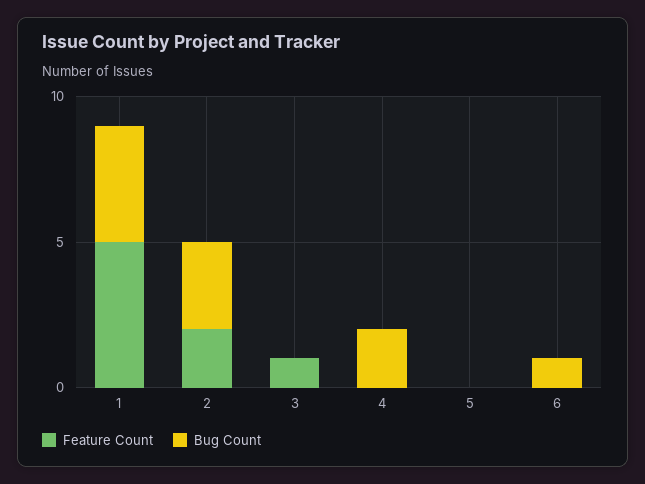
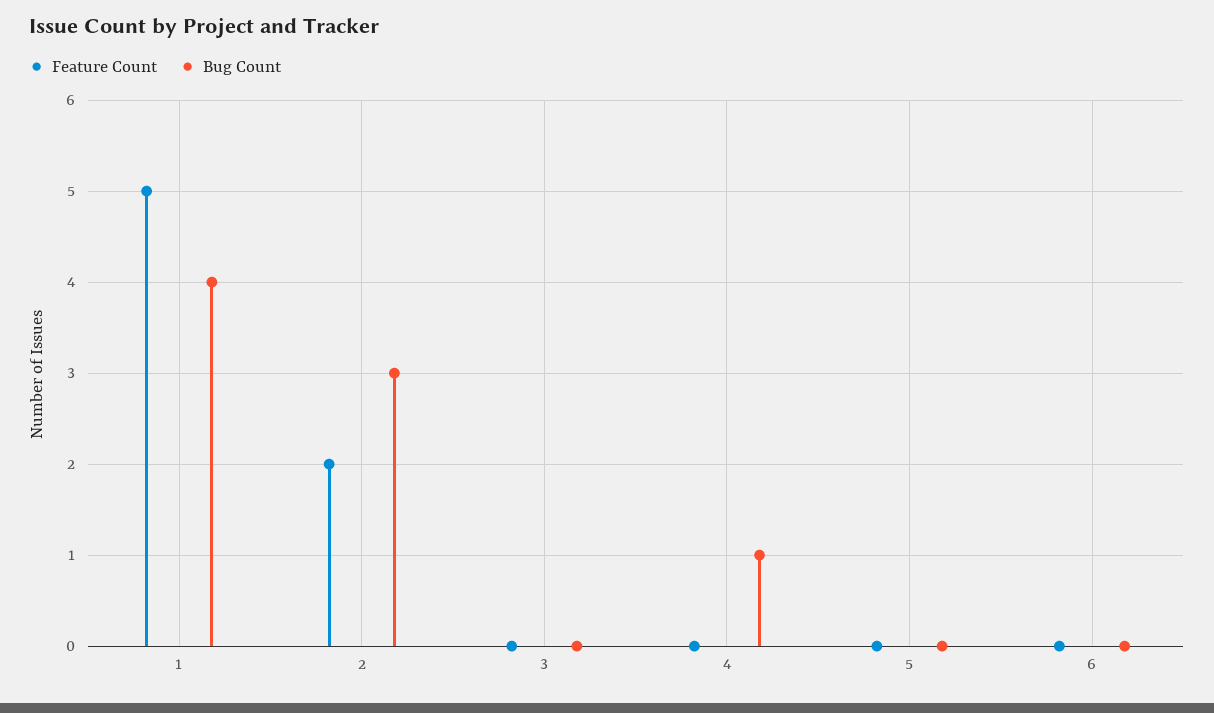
  {
    "Feature Count": {
      "1": 5,
      "2": 2,
-     "3": 1,
+     "3": 0,
      "4": 0,
      "5": 0,
      "6": 0
    },
    "Bug Count": {
      "1": 4,
      "2": 3,
      "3": 0,
-     "4": 2,
+     "4": 1,
      "5": 0,
-     "6": 1
+     "6": 0
    }
  }

